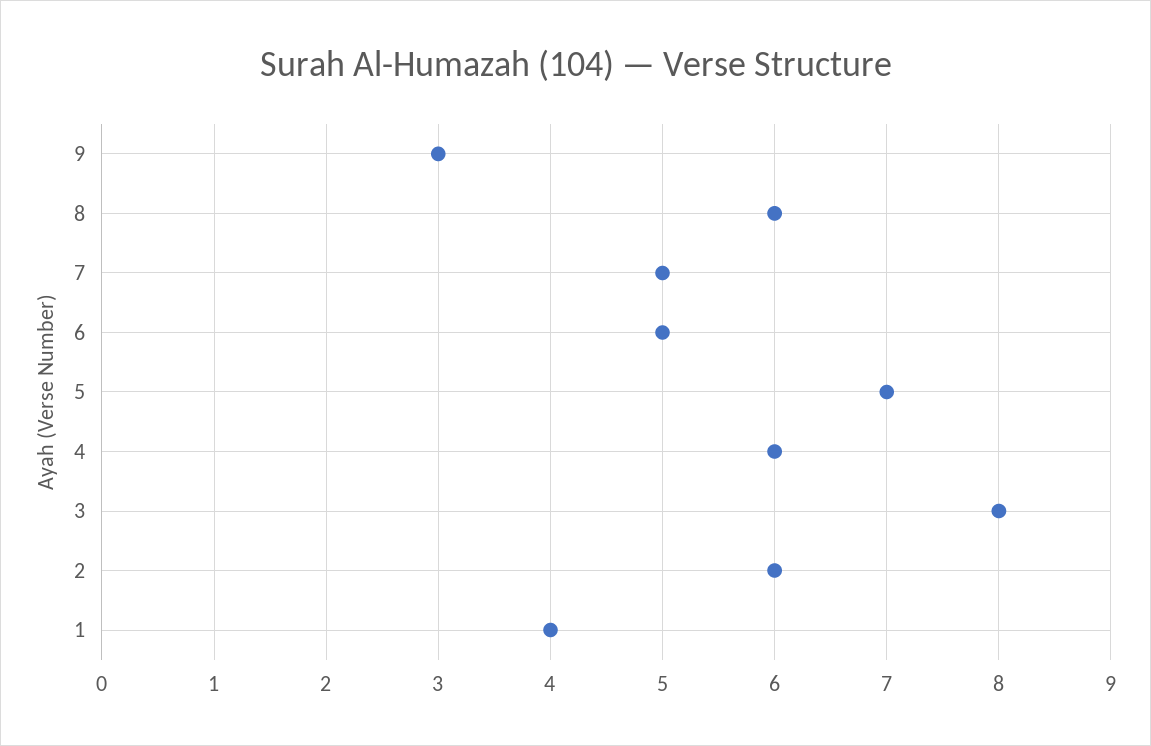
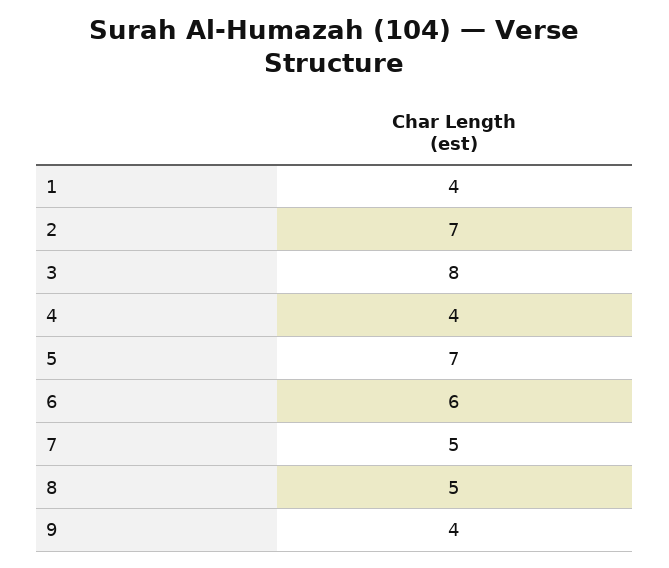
  {
-   "9": 3,
+   "9": 4,
-   "8": 6,
+   "8": 5,
    "7": 5,
-   "6": 5,
+   "6": 6,
    "5": 7,
-   "4": 6,
+   "4": 4,
    "3": 8,
-   "2": 6,
+   "2": 7,
    "1": 4
  }

